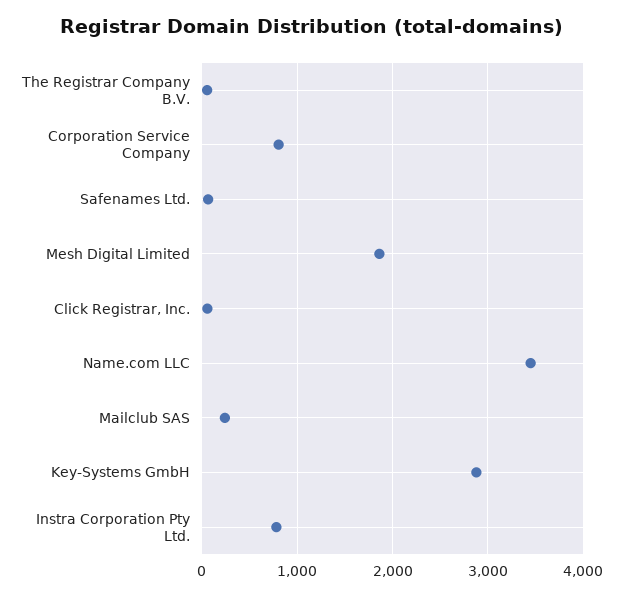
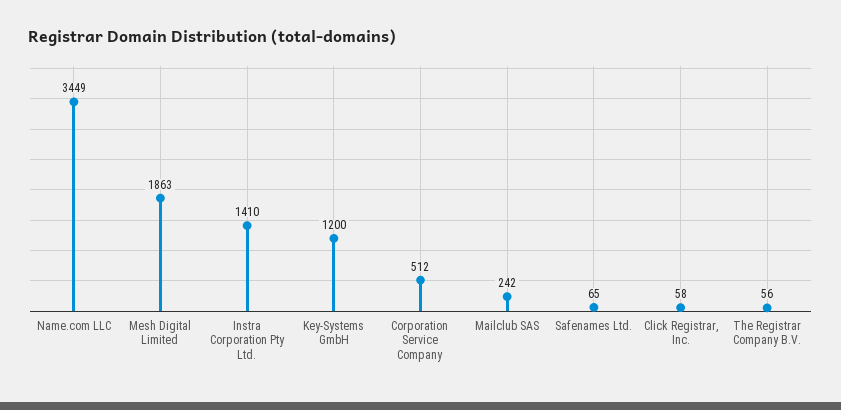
  {
    "The Registrar Company B.V.": 56,
-   "Corporation Service Company": 800,
+   "Corporation Service Company": 512,
    "Safenames Ltd.": 65,
    "Mesh Digital Limited": 1863,
    "Click Registrar, Inc.": 58,
    "Name.com LLC": 3449,
    "Mailclub SAS": 242,
-   "Key-Systems GmbH": 2900,
+   "Key-Systems GmbH": 1200,
-   "Instra Corporation Pty Ltd.": 800
+   "Instra Corporation Pty Ltd.": 1410
  }

